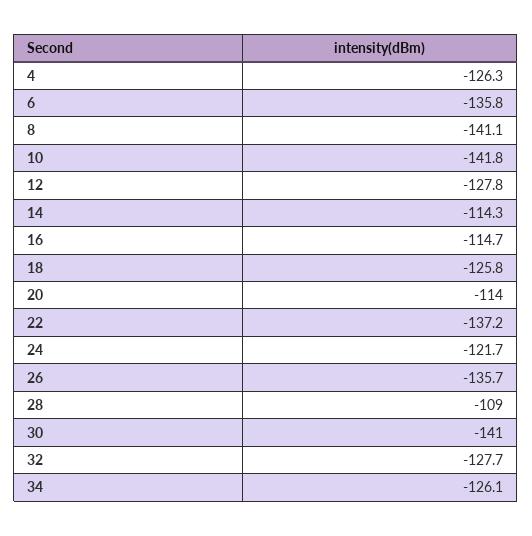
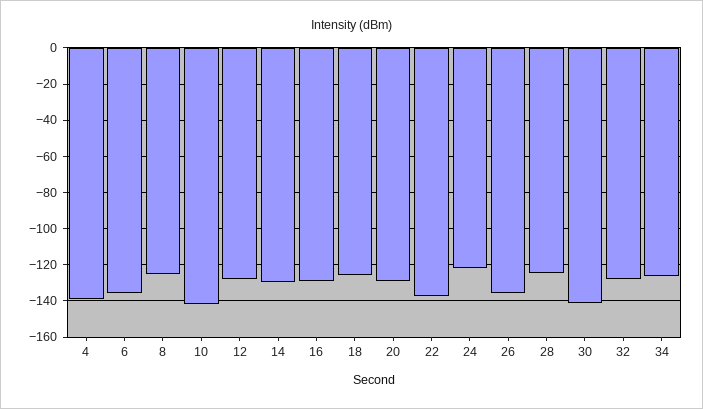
  {
-   "4": -126.3,
+   "4": -140,
    "6": -135.8,
-   "8": -141.1,
+   "8": -125,
    "10": -141.8,
    "12": -127.8,
-   "14": -114.3,
+   "14": -130,
-   "16": -114.7,
+   "16": -130,
    "18": -125.8,
-   "20": -114,
+   "20": -130,
    "22": -137.2,
    "24": -121.7,
    "26": -135.7,
-   "28": -109,
+   "28": -125,
    "30": -141,
    "32": -127.7,
    "34": -126.1
  }

